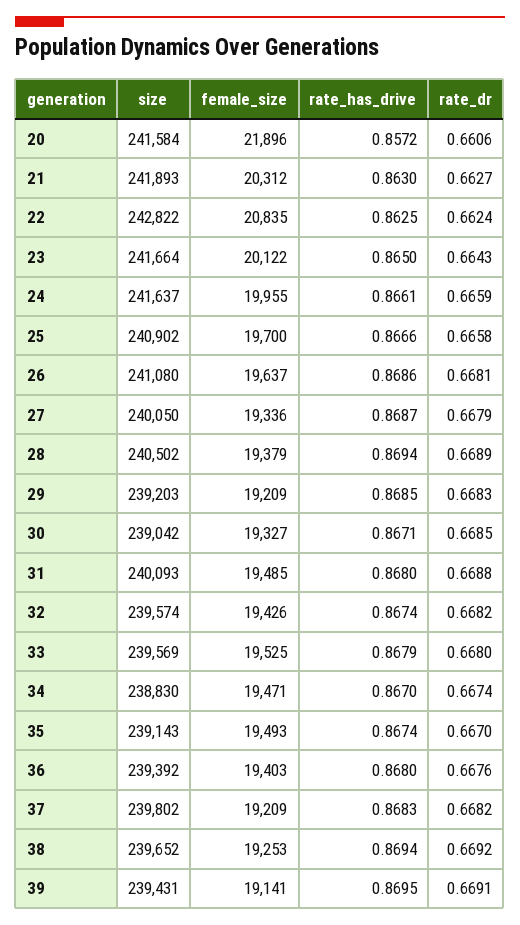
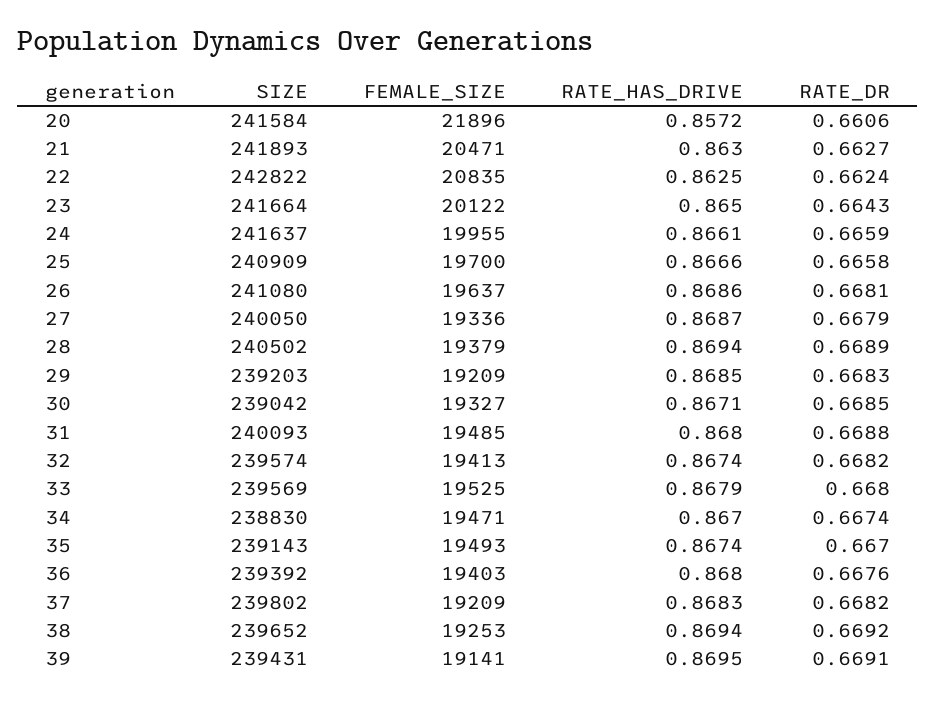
  {
    "size": {
      "20": 241584,
      "21": 241893,
      "22": 242822,
      "23": 241664,
      "24": 241637,
-     "25": 240902,
+     "25": 240909,
      "26": 241080,
      "27": 240050,
      "28": 240502,
      "29": 239203,
      "30": 239042,
      "31": 240093,
      "32": 239574,
      "33": 239569,
      "34": 238830,
      "35": 239143,
      "36": 239392,
      "37": 239802,
      "38": 239652,
      "39": 239431
    },
    "female_size": {
      "20": 21896,
-     "21": 20312,
+     "21": 20471,
      "22": 20835,
      "23": 20122,
      "24": 19955,
      "25": 19700,
      "26": 19637,
      "27": 19336,
      "28": 19379,
      "29": 19209,
      "30": 19327,
      "31": 19485,
-     "32": 19426,
+     "32": 19413,
      "33": 19525,
      "34": 19471,
      "35": 19493,
      "36": 19403,
      "37": 19209,
      "38": 19253,
      "39": 19141
    },
    "rate_has_drive": {
      "20": 0.8572,
      "21": 0.863,
      "22": 0.8625,
      "23": 0.865,
      "24": 0.8661,
      "25": 0.8666,
      "26": 0.8686,
      "27": 0.8687,
      "28": 0.8694,
      "29": 0.8685,
      "30": 0.8671,
      "31": 0.868,
      "32": 0.8674,
      "33": 0.8679,
      "34": 0.867,
      "35": 0.8674,
      "36": 0.868,
      "37": 0.8683,
      "38": 0.8694,
      "39": 0.8695
    },
    "rate_dr": {
      "20": 0.6606,
      "21": 0.6627,
      "22": 0.6624,
      "23": 0.6643,
      "24": 0.6659,
      "25": 0.6658,
      "26": 0.6681,
      "27": 0.6679,
      "28": 0.6689,
      "29": 0.6683,
      "30": 0.6685,
      "31": 0.6688,
      "32": 0.6682,
      "33": 0.668,
      "34": 0.6674,
      "35": 0.667,
      "36": 0.6676,
      "37": 0.6682,
      "38": 0.6692,
      "39": 0.6691
    }
  }

